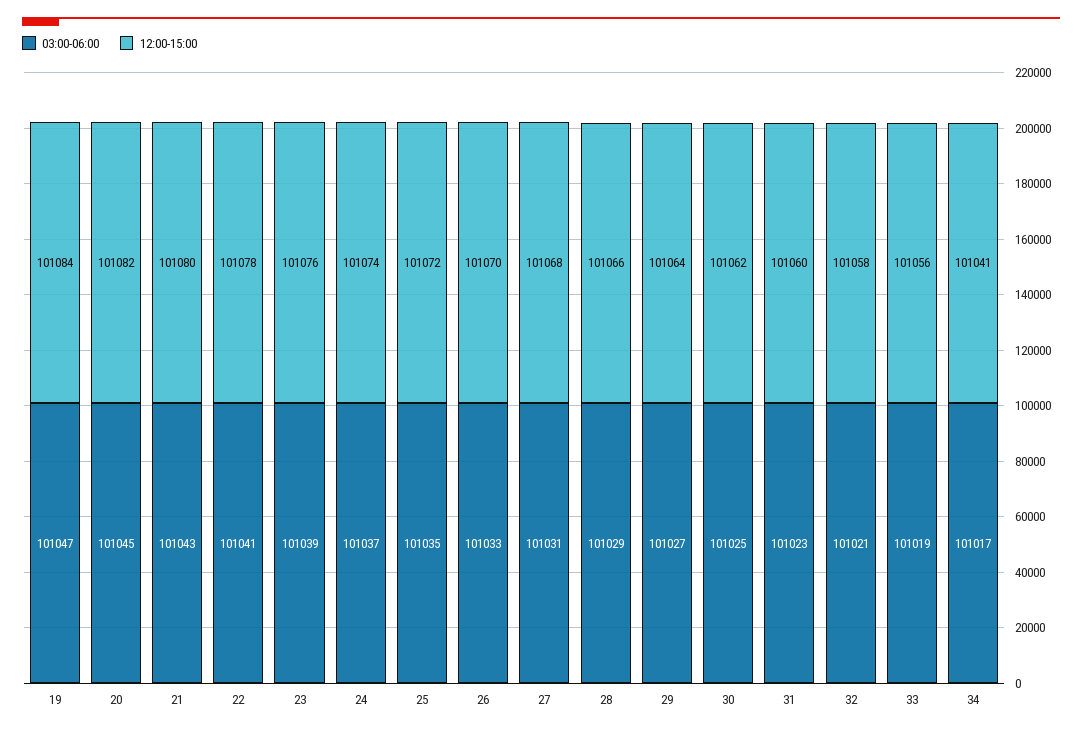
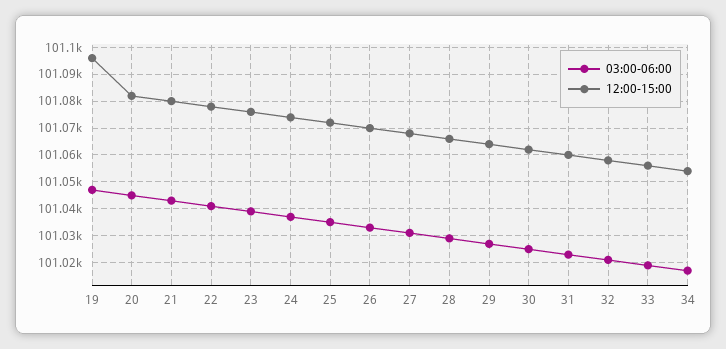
  {
    "03:00-06:00": {
      "19": 101047,
      "20": 101045,
      "21": 101043,
      "22": 101041,
      "23": 101039,
      "24": 101037,
      "25": 101035,
      "26": 101033,
      "27": 101031,
      "28": 101029,
      "29": 101027,
      "30": 101025,
      "31": 101023,
      "32": 101021,
      "33": 101019,
      "34": 101017
    },
    "12:00-15:00": {
-     "19": 101084,
+     "19": 101095,
      "20": 101082,
      "21": 101080,
      "22": 101078,
      "23": 101076,
      "24": 101074,
      "25": 101072,
      "26": 101070,
      "27": 101068,
      "28": 101066,
      "29": 101064,
      "30": 101062,
      "31": 101060,
      "32": 101058,
      "33": 101056,
-     "34": 101041
+     "34": 101055
    }
  }

